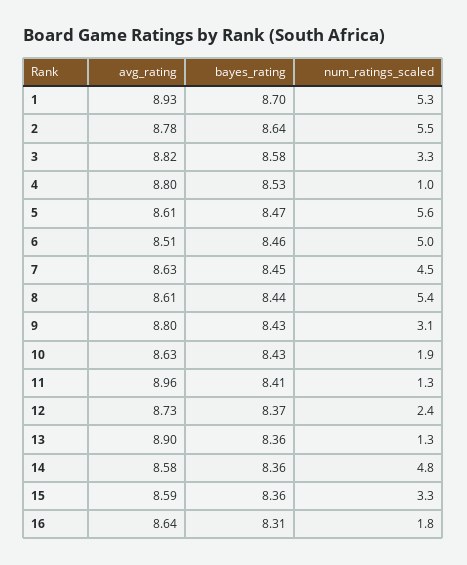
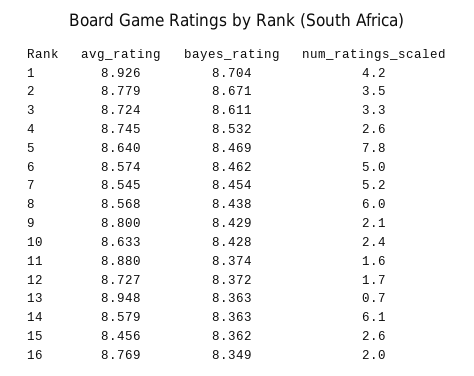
  {
    "avg_rating": {
      "1": 8.926,
      "2": 8.779,
-     "3": 8.82,
+     "3": 8.724,
-     "4": 8.8,
+     "4": 8.745,
-     "5": 8.61,
+     "5": 8.64,
-     "6": 8.51,
+     "6": 8.574,
-     "7": 8.63,
+     "7": 8.545,
-     "8": 8.61,
+     "8": 8.568,
      "9": 8.8,
      "10": 8.633,
-     "11": 8.96,
+     "11": 8.88,
      "12": 8.727,
-     "13": 8.9,
+     "13": 8.948,
      "14": 8.579,
-     "15": 8.59,
+     "15": 8.456,
-     "16": 8.64
+     "16": 8.769
    },
    "bayes_rating": {
      "1": 8.704,
-     "2": 8.64,
+     "2": 8.671,
-     "3": 8.58,
+     "3": 8.611,
      "4": 8.532,
      "5": 8.469,
      "6": 8.462,
      "7": 8.454,
      "8": 8.438,
      "9": 8.429,
      "10": 8.428,
-     "11": 8.41,
+     "11": 8.374,
      "12": 8.372,
      "13": 8.363,
      "14": 8.363,
      "15": 8.362,
-     "16": 8.31
+     "16": 8.349
    },
    "num_ratings_scaled": {
-     "1": 5.3,
+     "1": 4.2,
-     "2": 5.5,
+     "2": 3.5,
      "3": 3.3,
-     "4": 1,
+     "4": 2.6,
-     "5": 5.6,
+     "5": 7.8,
      "6": 5,
-     "7": 4.5,
+     "7": 5.2,
-     "8": 5.4,
+     "8": 6,
-     "9": 3.1,
+     "9": 2.1,
-     "10": 1.9,
+     "10": 2.4,
-     "11": 1.3,
+     "11": 1.6,
-     "12": 2.4,
+     "12": 1.7,
-     "13": 1.3,
+     "13": 0.7,
-     "14": 4.8,
+     "14": 6.1,
-     "15": 3.3,
+     "15": 2.6,
-     "16": 1.8
+     "16": 2
    }
  }

